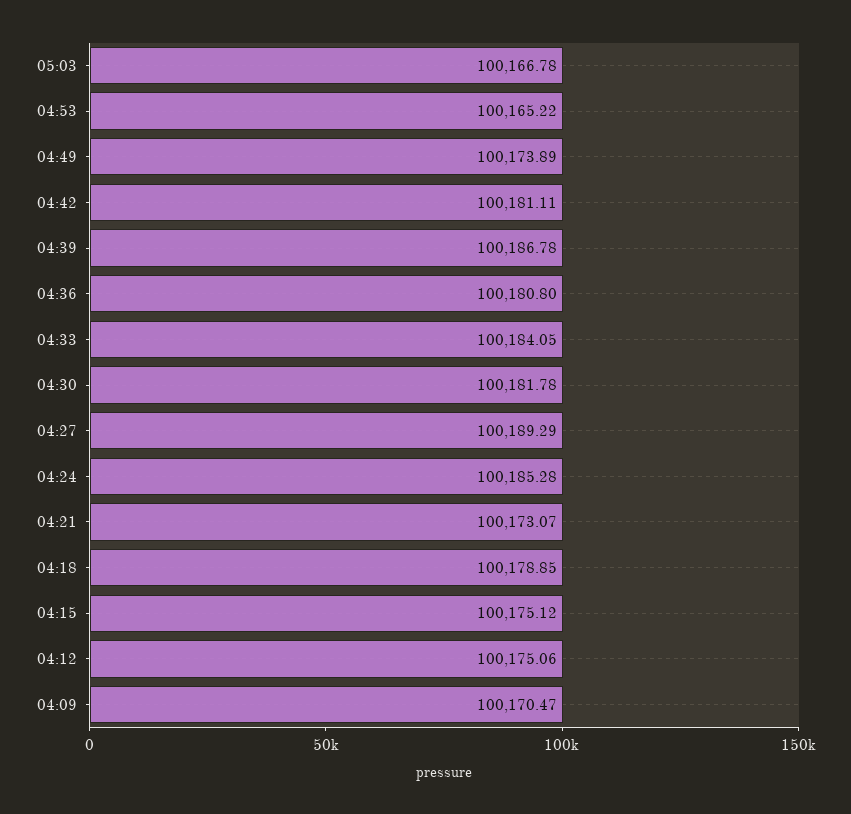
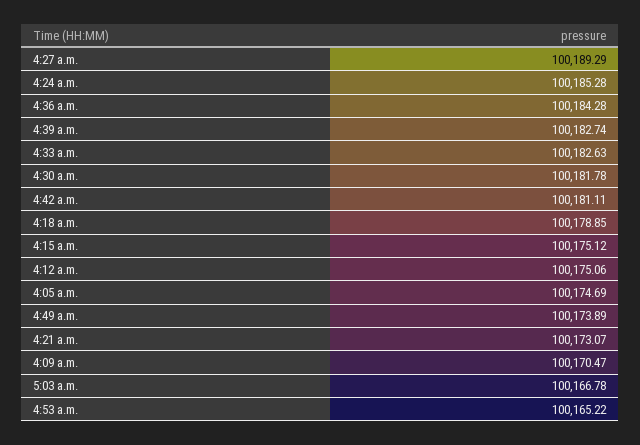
  {
    "05:03": 100166.78,
    "04:53": 100165.22,
    "04:49": 100173.89,
    "04:42": 100181.11,
-   "04:39": 100186.78,
+   "04:39": 100182.74,
-   "04:36": 100180.8,
+   "04:36": 100184.28,
-   "04:33": 100184.05,
+   "04:33": 100182.63,
    "04:30": 100181.78,
    "04:27": 100189.29,
    "04:24": 100185.28,
    "04:21": 100173.07,
    "04:18": 100178.85,
    "04:15": 100175.12,
    "04:12": 100175.06,
-   "04:09": 100170.47
+   "04:09": 100170.47,
+   "4:05 a.m.": 100174.69
  }

